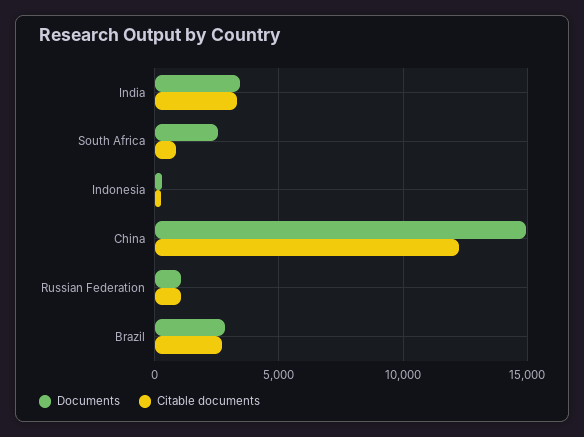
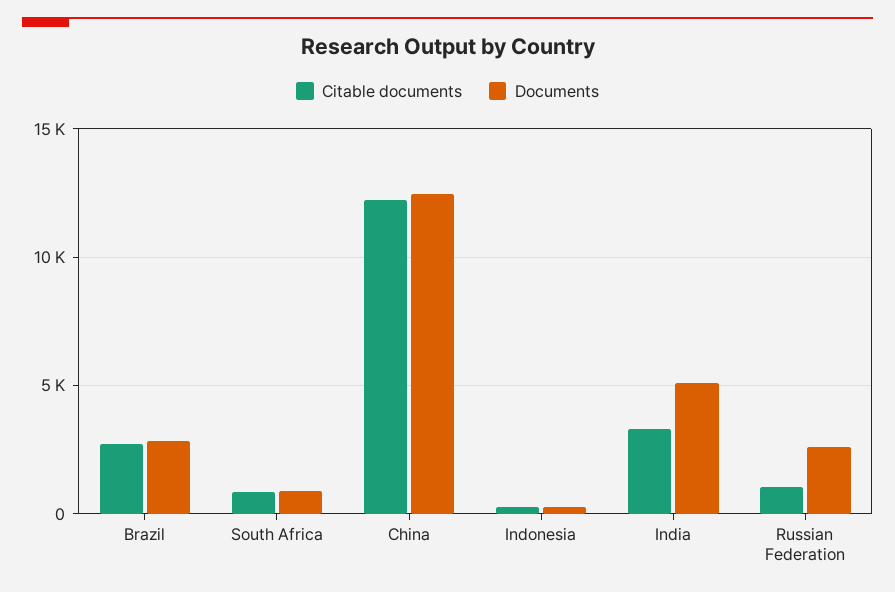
  {
    "Documents": {
-     "India": 3500,
+     "India": 5000,
-     "South Africa": 2500,
+     "South Africa": 1000,
      "Indonesia": 500,
-     "China": 15000,
+     "China": 12500,
-     "Russian Federation": 1000,
+     "Russian Federation": 2500,
      "Brazil": 3000
    },
    "Citable documents": {
      "India": 3500,
      "South Africa": 1000,
      "Indonesia": 500,
      "China": 12000,
      "Russian Federation": 1000,
      "Brazil": 2500
    }
  }

